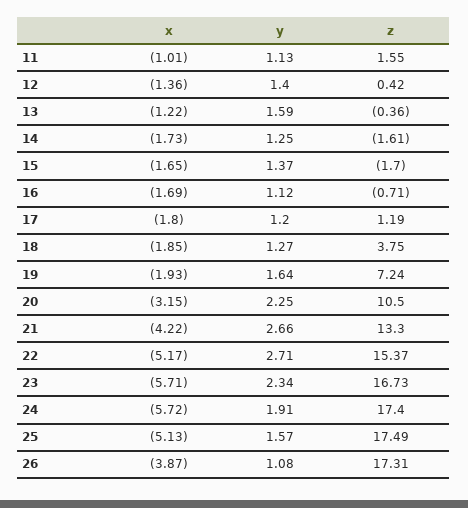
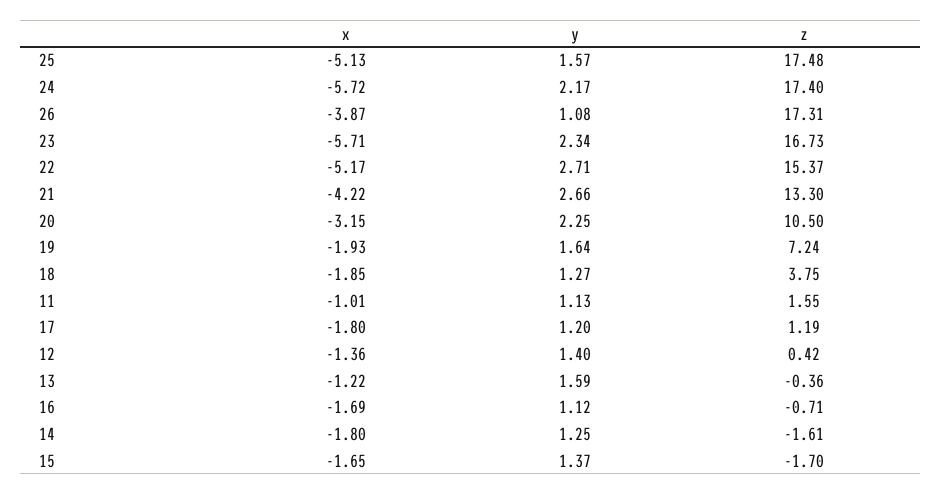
  {
    "x": {
      "11": -1.01,
      "12": -1.36,
      "13": -1.22,
-     "14": -1.73,
+     "14": -1.8,
      "15": -1.65,
      "16": -1.69,
      "17": -1.8,
      "18": -1.85,
      "19": -1.93,
      "20": -3.15,
      "21": -4.22,
      "22": -5.17,
      "23": -5.71,
      "24": -5.72,
      "25": -5.13,
      "26": -3.87
    },
    "y": {
      "11": 1.13,
      "12": 1.4,
      "13": 1.59,
      "14": 1.25,
      "15": 1.37,
      "16": 1.12,
      "17": 1.2,
      "18": 1.27,
      "19": 1.64,
      "20": 2.25,
      "21": 2.66,
      "22": 2.71,
      "23": 2.34,
-     "24": 1.91,
+     "24": 2.17,
      "25": 1.57,
      "26": 1.08
    },
    "z": {
      "11": 1.55,
      "12": 0.42,
      "13": -0.36,
      "14": -1.61,
      "15": -1.7,
      "16": -0.71,
      "17": 1.19,
      "18": 3.75,
      "19": 7.24,
      "20": 10.5,
      "21": 13.3,
      "22": 15.37,
      "23": 16.73,
      "24": 17.4,
-     "25": 17.49,
+     "25": 17.48,
      "26": 17.31
    }
  }

